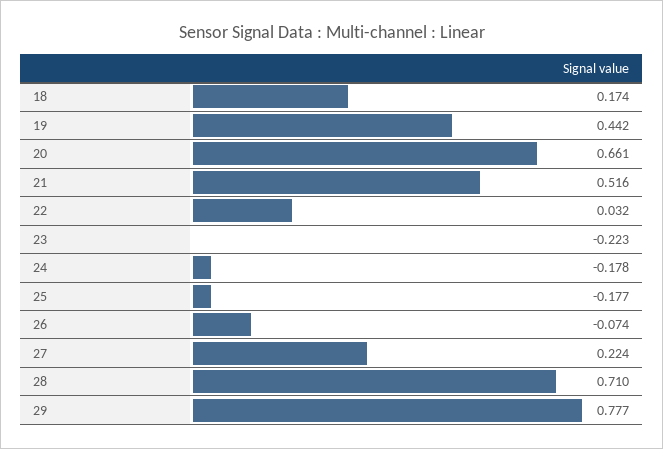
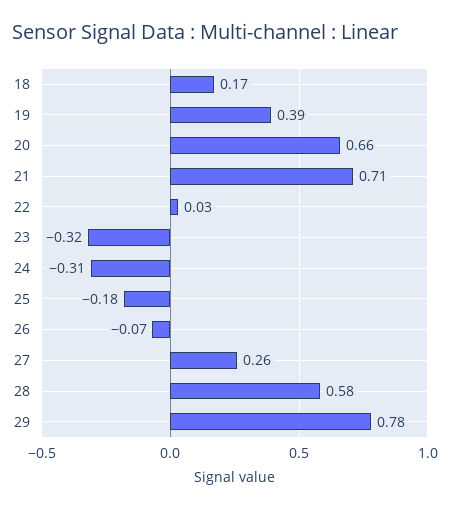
  {
    "18": 0.174,
-   "19": 0.442,
+   "19": 0.39,
    "20": 0.661,
-   "21": 0.516,
+   "21": 0.71,
    "22": 0.032,
-   "23": -0.223,
+   "23": -0.32,
-   "24": -0.178,
+   "24": -0.31,
    "25": -0.177,
    "26": -0.074,
-   "27": 0.224,
+   "27": 0.26,
-   "28": 0.71,
+   "28": 0.58,
    "29": 0.777
  }

